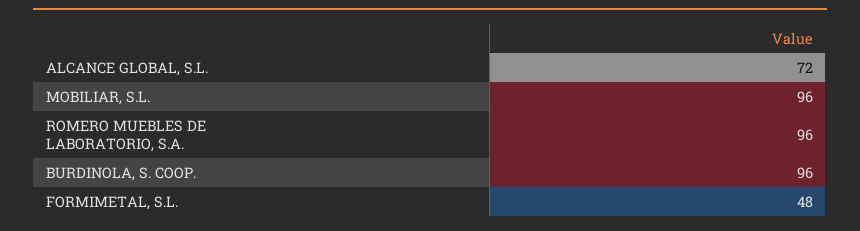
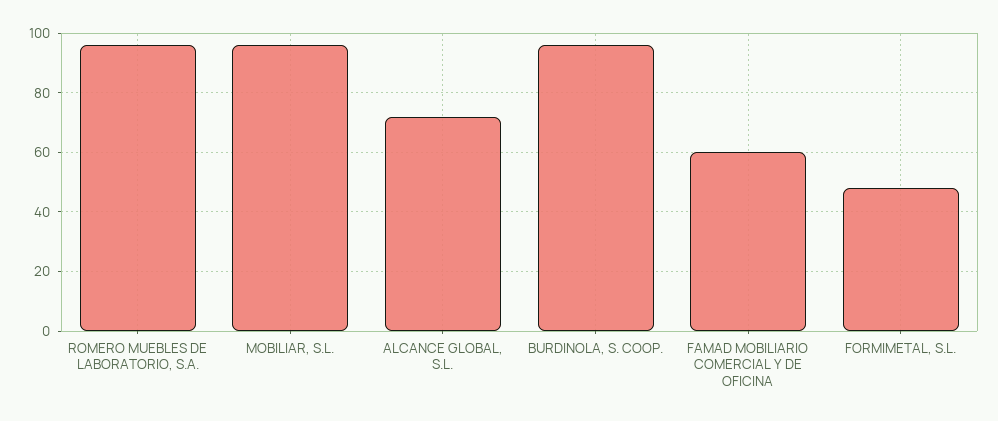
  {
    "ALCANCE GLOBAL, S.L.": 72,
    "MOBILIAR, S.L.": 96,
    "ROMERO MUEBLES DE LABORATORIO, S.A.": 96,
    "BURDINOLA, S. COOP.": 96,
-   "FORMIMETAL, S.L.": 48
+   "FORMIMETAL, S.L.": 48,
+   "FAMAD MOBILIARIO COMERCIAL Y DE OFICINA": 60
  }

